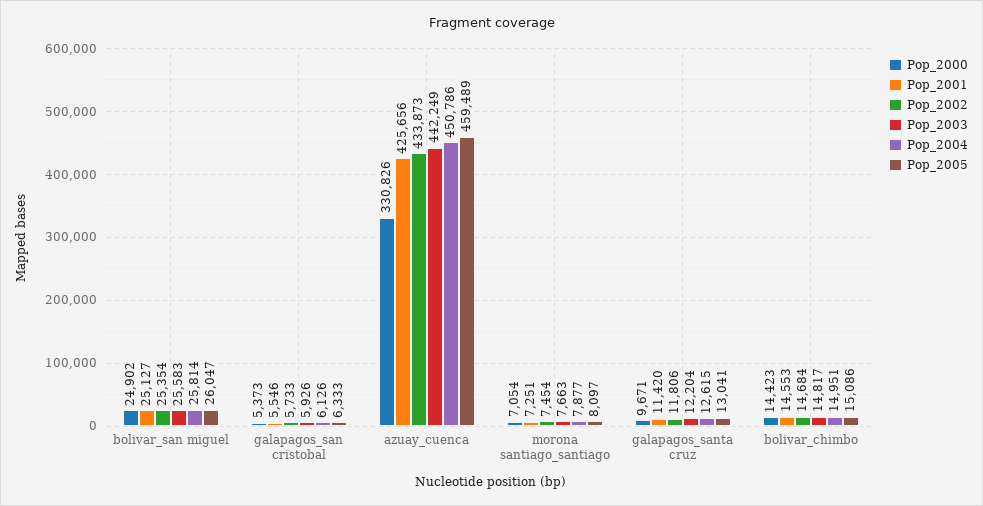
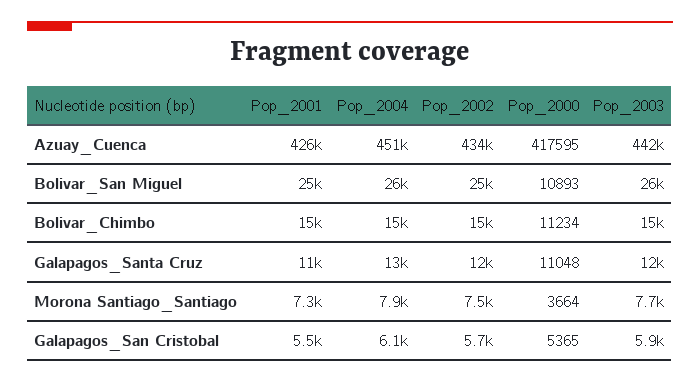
  {
    "Pop_2000": {
-     "bolivar_san miguel": 24902,
+     "bolivar_san miguel": 10893,
-     "galapagos_san cristobal": 5373,
+     "galapagos_san cristobal": 5365,
-     "azuay_cuenca": 330826,
+     "azuay_cuenca": 417595,
-     "morona santiago_santiago": 7054,
+     "morona santiago_santiago": 3664,
-     "galapagos_santa cruz": 9671,
+     "galapagos_santa cruz": 11048,
-     "bolivar_chimbo": 14423
+     "bolivar_chimbo": 11234
    },
    "Pop_2001": {
      "bolivar_san miguel": 25127,
      "galapagos_san cristobal": 5546,
      "azuay_cuenca": 425656,
      "morona santiago_santiago": 7251,
      "galapagos_santa cruz": 11420,
      "bolivar_chimbo": 14553
    },
    "Pop_2002": {
      "bolivar_san miguel": 25354,
      "galapagos_san cristobal": 5733,
      "azuay_cuenca": 433873,
      "morona santiago_santiago": 7454,
      "galapagos_santa cruz": 11806,
      "bolivar_chimbo": 14684
    },
    "Pop_2003": {
      "bolivar_san miguel": 25583,
      "galapagos_san cristobal": 5926,
      "azuay_cuenca": 442249,
      "morona santiago_santiago": 7663,
      "galapagos_santa cruz": 12204,
      "bolivar_chimbo": 14817
    },
    "Pop_2004": {
      "bolivar_san miguel": 25814,
      "galapagos_san cristobal": 6126,
      "azuay_cuenca": 450786,
      "morona santiago_santiago": 7877,
      "galapagos_santa cruz": 12615,
      "bolivar_chimbo": 14951
-   },
+   }
-   "Pop_2005": {
-     "bolivar_san miguel": 26047,
-     "galapagos_san cristobal": 6333,
-     "azuay_cuenca": 459489,
-     "morona santiago_santiago": 8097,
-     "galapagos_santa cruz": 13041,
-     "bolivar_chimbo": 15086
-   }
  }

